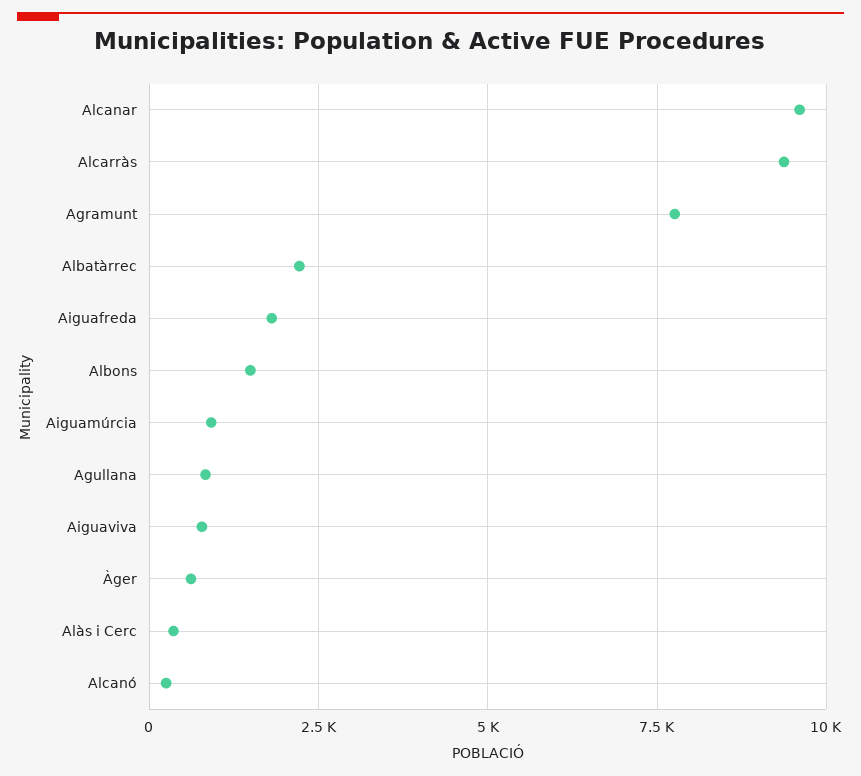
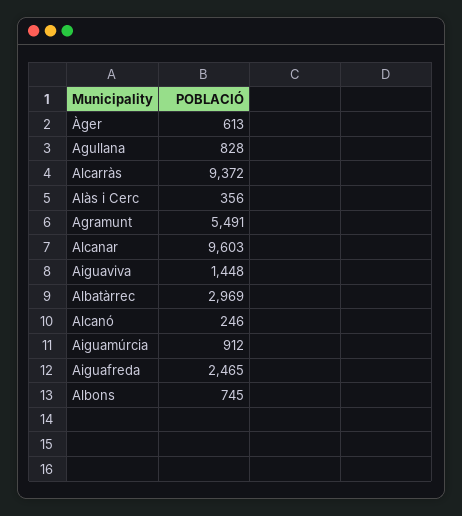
  {
    "Alcanar": 9603,
    "Alcarràs": 9372,
-   "Agramunt": 7750,
+   "Agramunt": 5491,
-   "Albatàrrec": 2250,
+   "Albatàrrec": 2969,
-   "Aiguafreda": 1750,
+   "Aiguafreda": 2465,
-   "Albons": 1500,
+   "Albons": 745,
    "Aiguamúrcia": 912,
    "Agullana": 828,
-   "Aiguaviva": 750,
+   "Aiguaviva": 1448,
    "Àger": 613,
    "Alàs i Cerc": 356,
    "Alcanó": 246
  }

